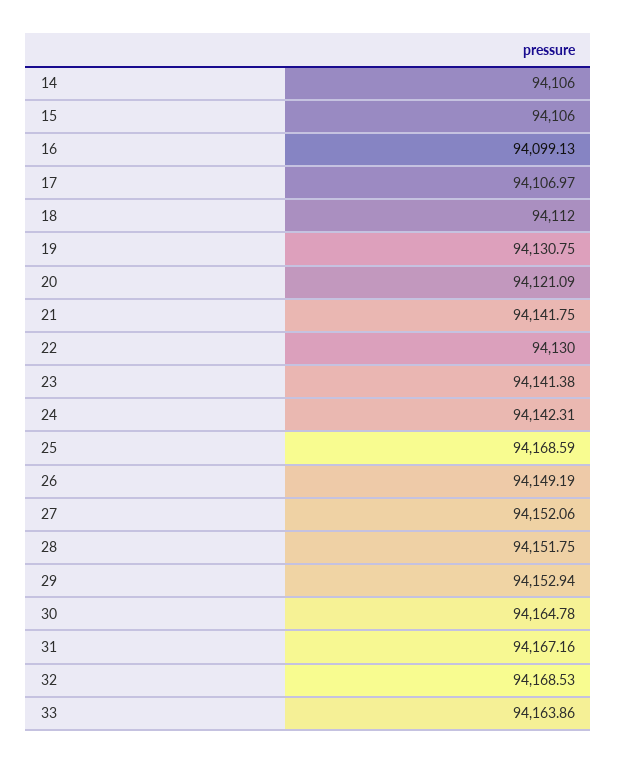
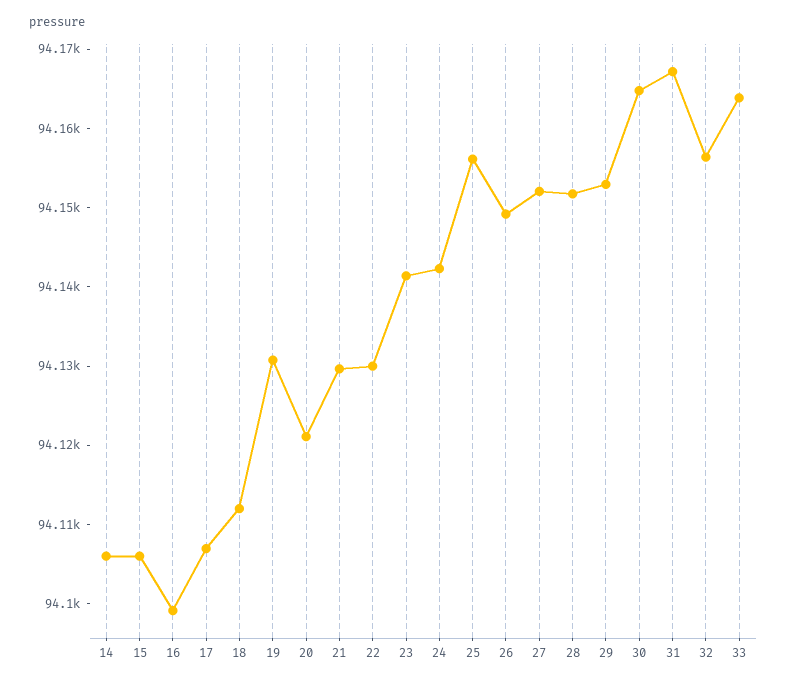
  {
    "14": 94106,
    "15": 94106,
    "16": 94099.13,
    "17": 94106.97,
    "18": 94112,
    "19": 94130.75,
    "20": 94121.09,
-   "21": 94141.75,
+   "21": 94130,
    "22": 94130,
    "23": 94141.38,
    "24": 94142.31,
-   "25": 94168.59,
+   "25": 94156,
    "26": 94149.19,
    "27": 94152.06,
    "28": 94151.75,
    "29": 94152.94,
    "30": 94164.78,
    "31": 94167.16,
-   "32": 94168.53,
+   "32": 94156,
    "33": 94163.86
  }

